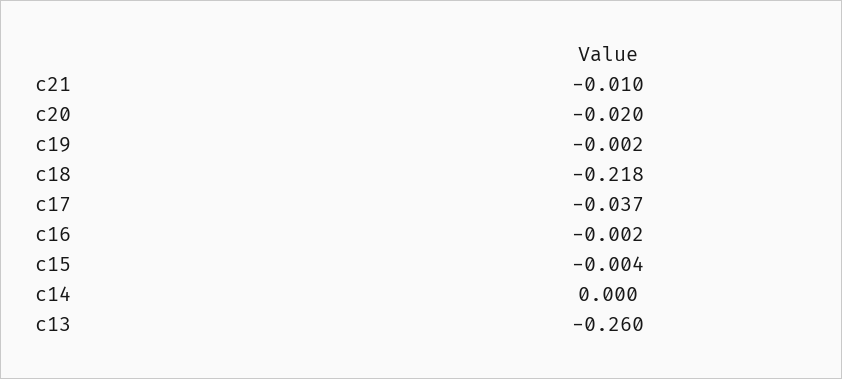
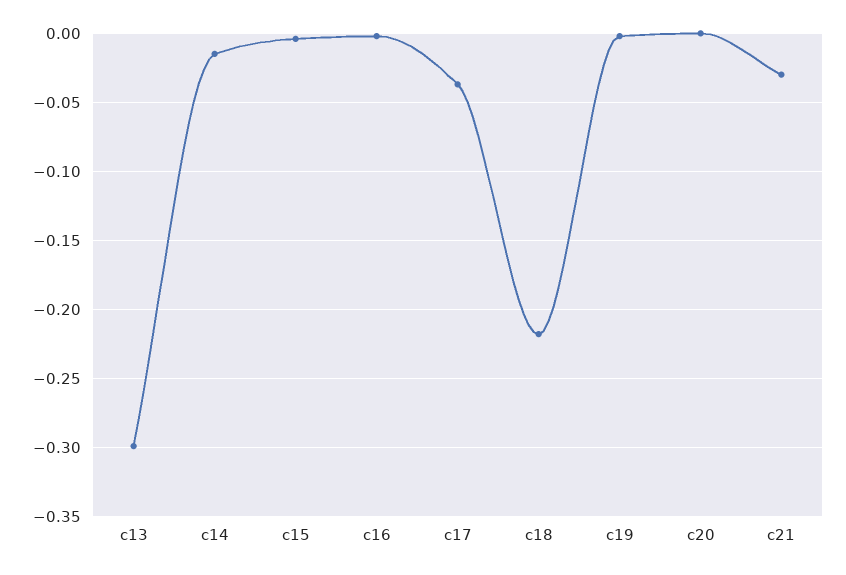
  {
-   "c21": -0.01,
+   "c21": -0.03,
-   "c20": -0.02,
+   "c20": 0,
    "c19": -0.002,
    "c18": -0.218,
    "c17": -0.037,
    "c16": -0.002,
    "c15": -0.004,
-   "c14": 0,
+   "c14": -0.015,
-   "c13": -0.26
+   "c13": -0.3
  }

